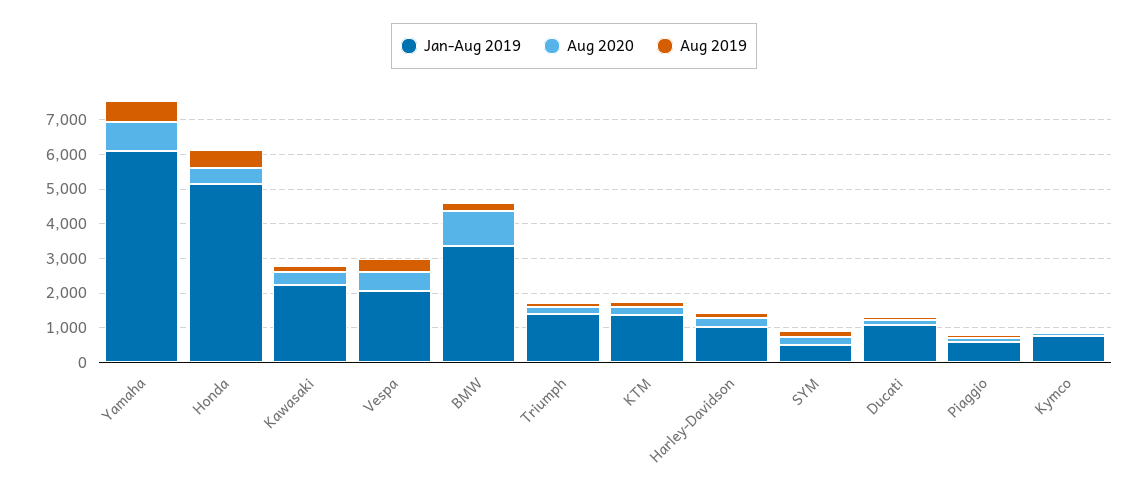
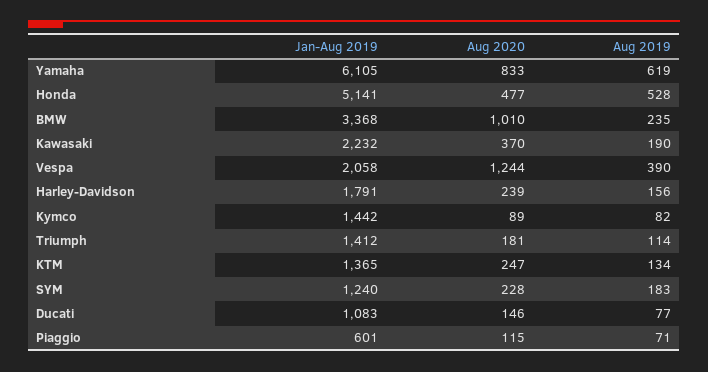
  {
    "Jan-Aug 2019": {
      "Yamaha": 6105,
      "Honda": 5141,
      "Kawasaki": 2232,
      "Vespa": 2058,
      "BMW": 3368,
      "Triumph": 1412,
      "KTM": 1365,
-     "Harley-Davidson": 1000,
+     "Harley-Davidson": 1791,
-     "SYM": 500,
+     "SYM": 1240,
      "Ducati": 1083,
      "Piaggio": 601,
-     "Kymco": 750
+     "Kymco": 1442
    },
    "Aug 2020": {
      "Yamaha": 833,
      "Honda": 477,
      "Kawasaki": 370,
-     "Vespa": 500,
+     "Vespa": 1244,
      "BMW": 1010,
      "Triumph": 181,
      "KTM": 247,
      "Harley-Davidson": 239,
      "SYM": 228,
      "Ducati": 146,
      "Piaggio": 115,
      "Kymco": 89
    },
    "Aug 2019": {
      "Yamaha": 619,
      "Honda": 528,
      "Kawasaki": 190,
      "Vespa": 390,
      "BMW": 235,
      "Triumph": 114,
      "KTM": 134,
      "Harley-Davidson": 156,
      "SYM": 183,
      "Ducati": 77,
      "Piaggio": 71,
      "Kymco": 82
    }
  }

